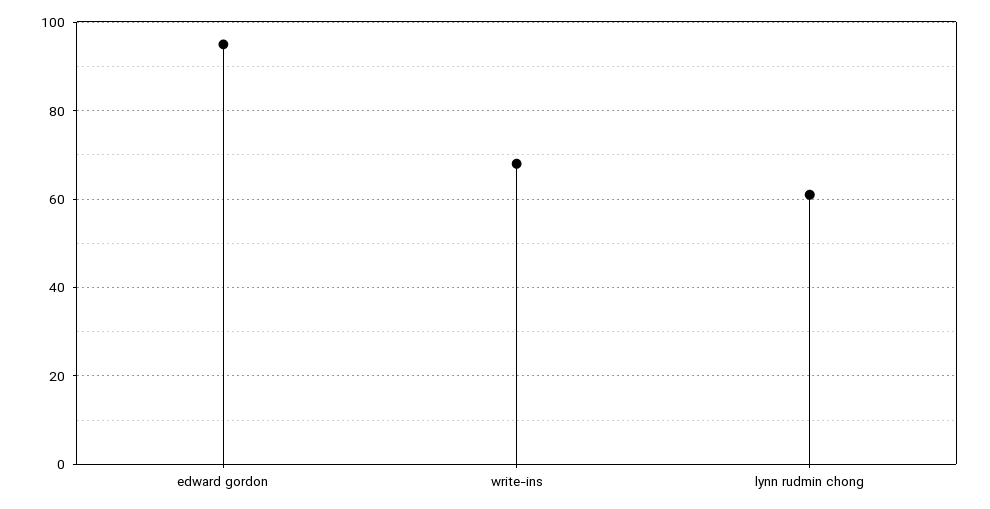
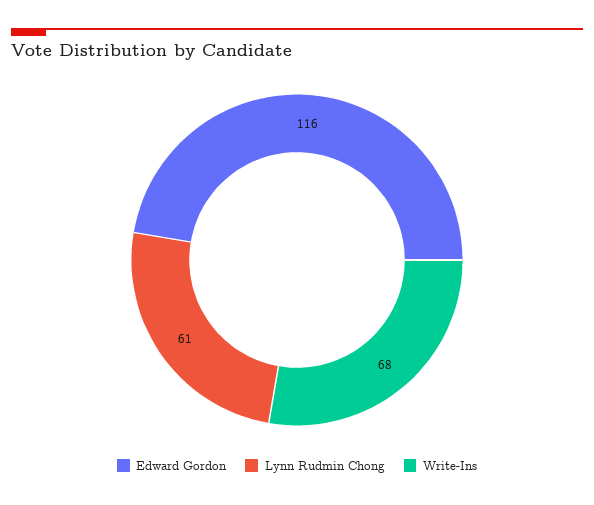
  {
-   "edward gordon": 95,
+   "edward gordon": 116,
    "write-ins": 68,
    "lynn rudmin chong": 61
  }

